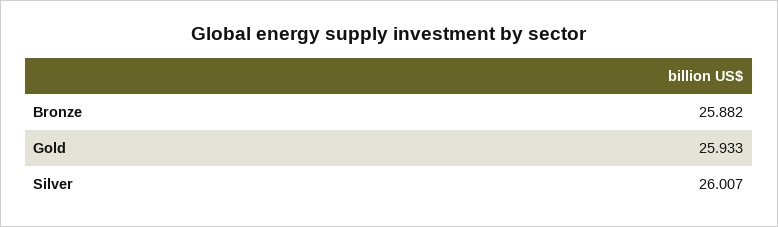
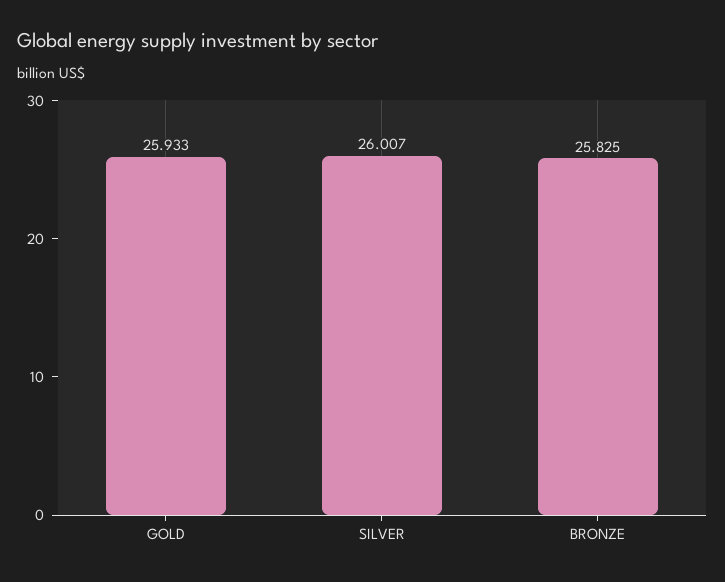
  {
-   "Bronze": 25.882,
+   "Bronze": 25.825,
    "Gold": 25.933,
    "Silver": 26.007
  }

